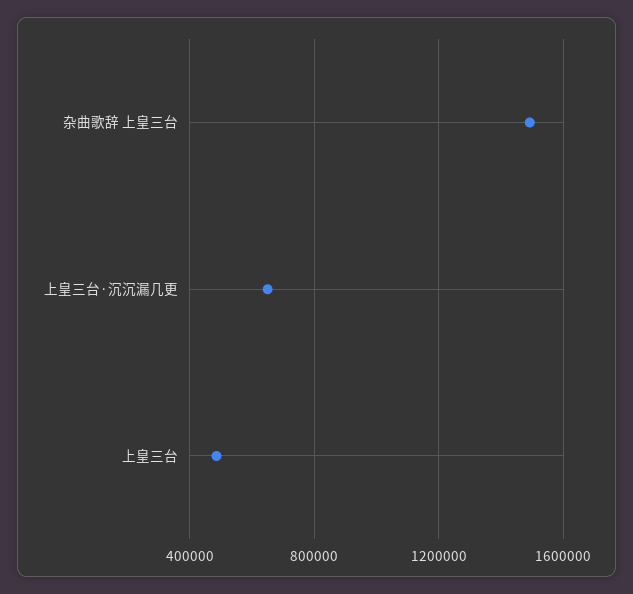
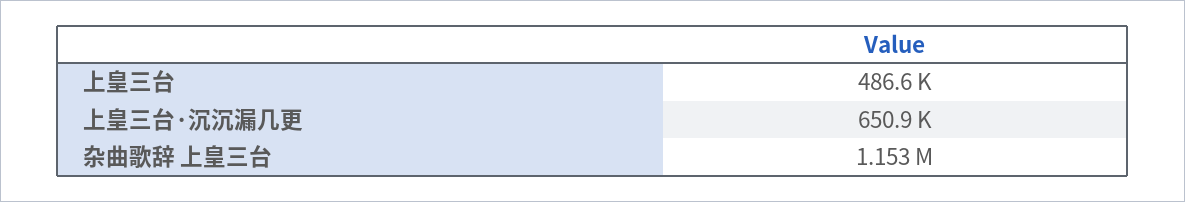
  {
-   "杂曲歌辞 上皇三台": 1500000,
+   "杂曲歌辞 上皇三台": 1153000,
    "上皇三台·沉沉漏几更": 650900,
    "上皇三台": 486600
  }

